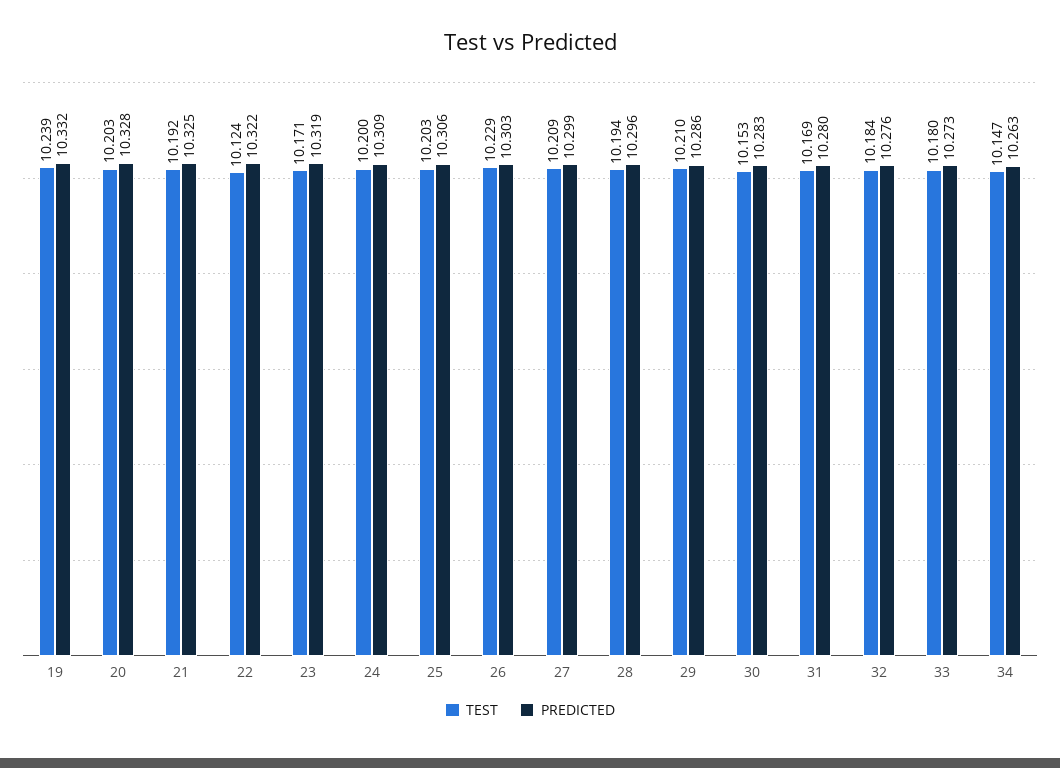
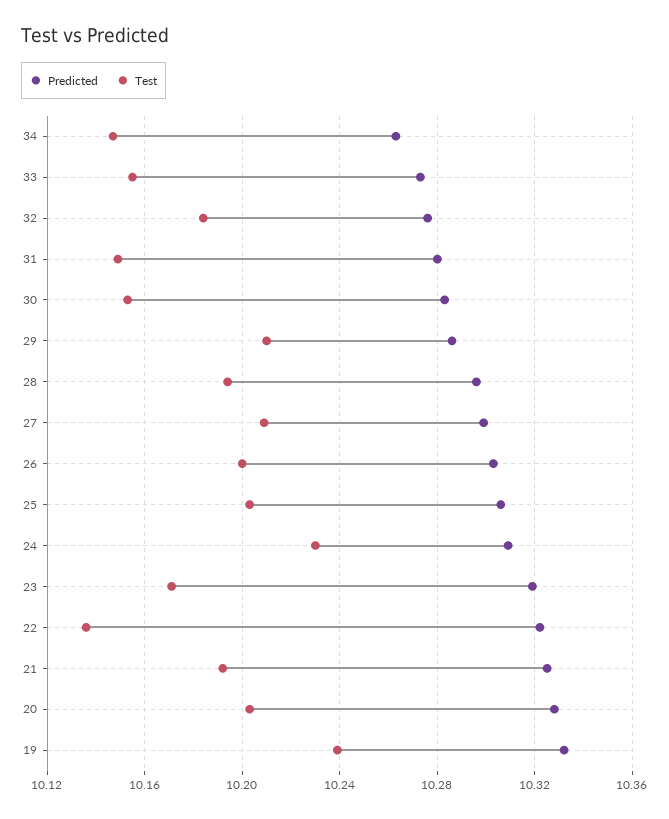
  {
    "TEST": {
      "19": 10.239,
      "20": 10.203,
      "21": 10.192,
-     "22": 10.124,
+     "22": 10.135,
      "23": 10.171,
-     "24": 10.2,
+     "24": 10.23,
      "25": 10.203,
-     "26": 10.229,
+     "26": 10.2,
      "27": 10.209,
      "28": 10.194,
      "29": 10.21,
      "30": 10.153,
-     "31": 10.169,
+     "31": 10.15,
      "32": 10.184,
-     "33": 10.18,
+     "33": 10.155,
      "34": 10.147
    },
    "PREDICTED": {
      "19": 10.332,
      "20": 10.328,
      "21": 10.325,
      "22": 10.322,
      "23": 10.319,
      "24": 10.309,
      "25": 10.306,
      "26": 10.303,
      "27": 10.299,
      "28": 10.296,
      "29": 10.286,
      "30": 10.283,
      "31": 10.28,
      "32": 10.276,
      "33": 10.273,
      "34": 10.263
    }
  }

